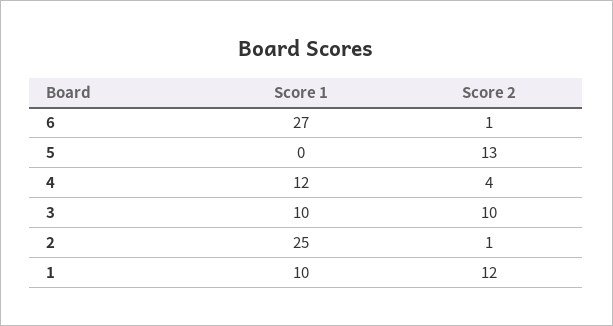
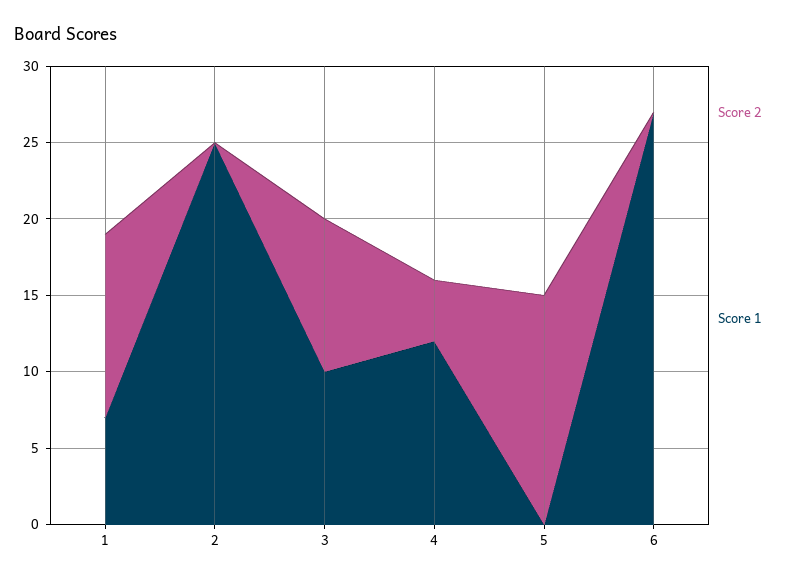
  {
    "Score 1": {
      "6": 27,
      "5": 0,
      "4": 12,
      "3": 10,
      "2": 25,
-     "1": 10
+     "1": 7
    },
    "Score 2": {
-     "6": 1,
+     "6": 0,
-     "5": 13,
+     "5": 15,
      "4": 4,
      "3": 10,
-     "2": 1,
+     "2": 0,
      "1": 12
    }
  }

